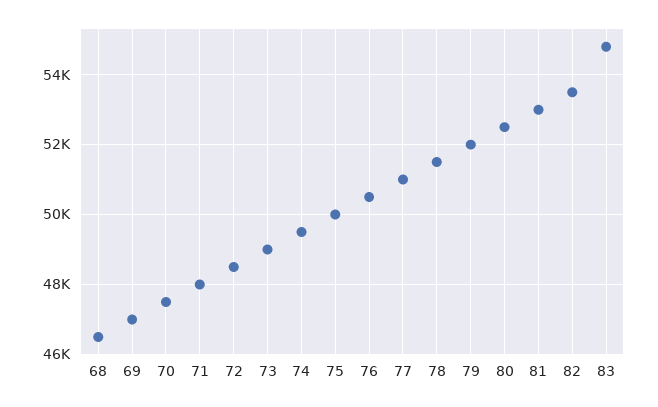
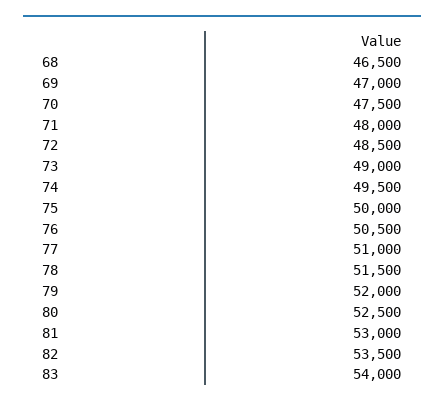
  {
    "68": 46500,
    "69": 47000,
    "70": 47500,
    "71": 48000,
    "72": 48500,
    "73": 49000,
    "74": 49500,
    "75": 50000,
    "76": 50500,
    "77": 51000,
    "78": 51500,
    "79": 52000,
    "80": 52500,
    "81": 53000,
    "82": 53500,
-   "83": 54800
+   "83": 54000
  }

